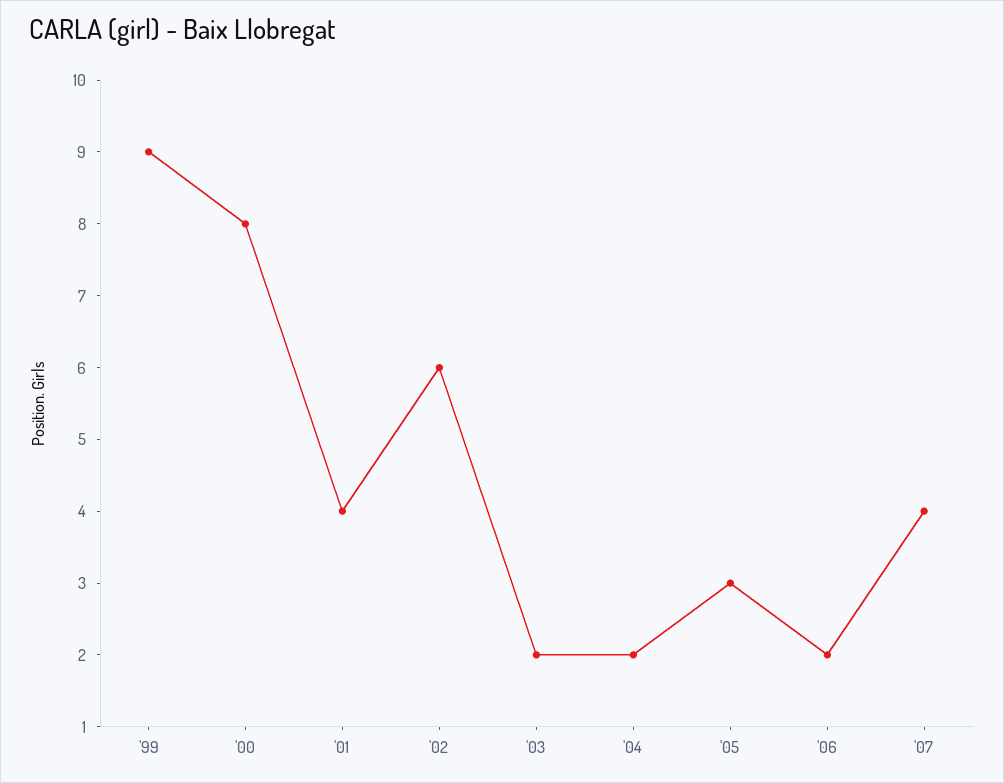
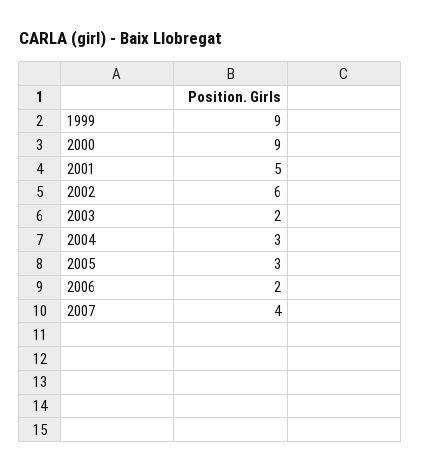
  {
    "'99": 9,
-   "'00": 8,
+   "'00": 9,
-   "'01": 4,
+   "'01": 5,
    "'02": 6,
    "'03": 2,
-   "'04": 2,
+   "'04": 3,
    "'05": 3,
    "'06": 2,
    "'07": 4
  }

